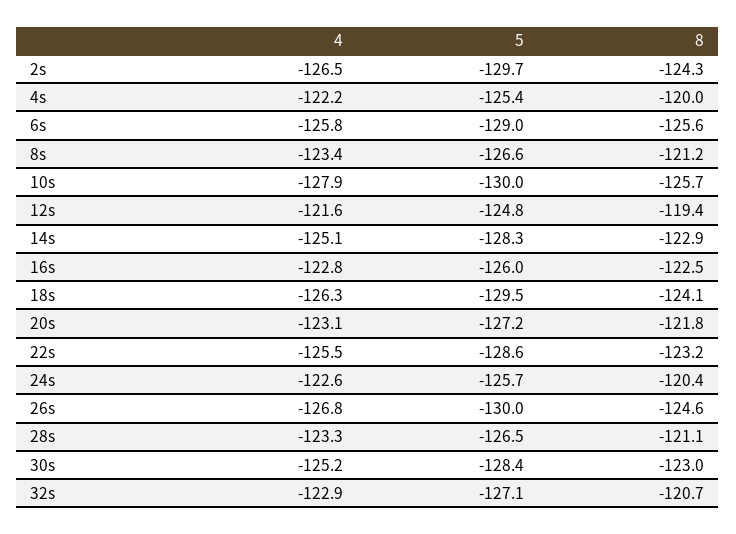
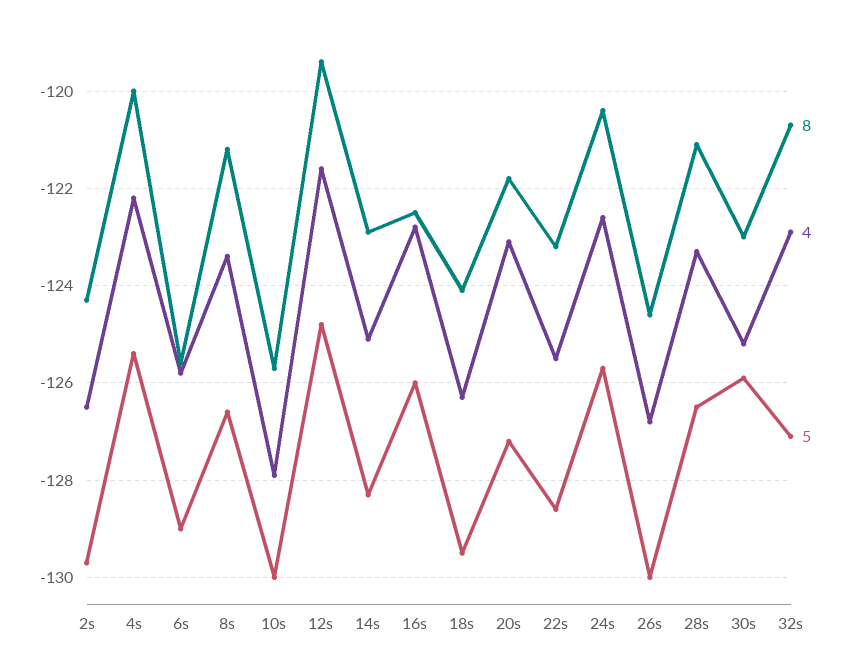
  {
    "4": {
      "2s": -126.5,
      "4s": -122.2,
      "6s": -125.8,
      "8s": -123.4,
      "10s": -127.9,
      "12s": -121.6,
      "14s": -125.1,
      "16s": -122.8,
      "18s": -126.3,
      "20s": -123.1,
      "22s": -125.5,
      "24s": -122.6,
      "26s": -126.8,
      "28s": -123.3,
      "30s": -125.2,
      "32s": -122.9
    },
    "5": {
      "2s": -129.7,
      "4s": -125.4,
      "6s": -129,
      "8s": -126.6,
      "10s": -130,
      "12s": -124.8,
      "14s": -128.3,
      "16s": -126,
      "18s": -129.5,
      "20s": -127.2,
      "22s": -128.6,
      "24s": -125.7,
      "26s": -130,
      "28s": -126.5,
-     "30s": -128.4,
+     "30s": -126,
      "32s": -127.1
    },
    "8": {
      "2s": -124.3,
      "4s": -120,
      "6s": -125.6,
      "8s": -121.2,
      "10s": -125.7,
      "12s": -119.4,
      "14s": -122.9,
      "16s": -122.5,
      "18s": -124.1,
      "20s": -121.8,
      "22s": -123.2,
      "24s": -120.4,
      "26s": -124.6,
      "28s": -121.1,
      "30s": -123,
      "32s": -120.7
    }
  }

